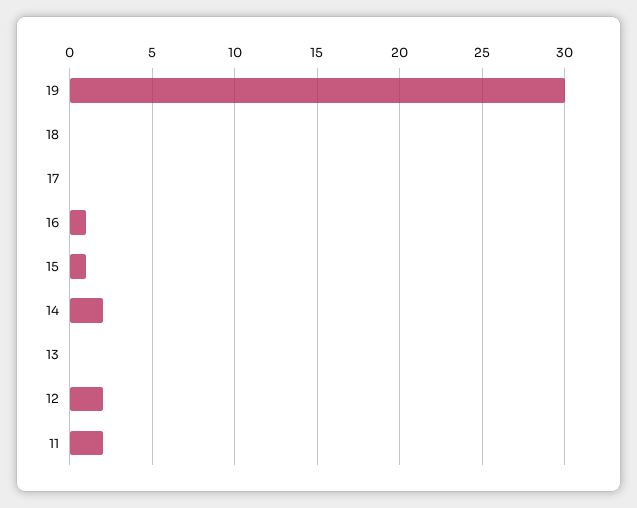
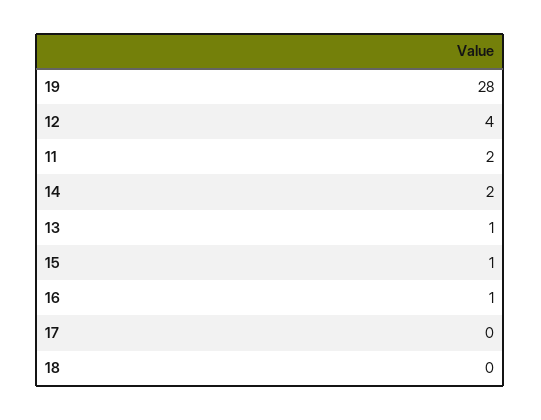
  {
-   "19": 30,
+   "19": 28,
    "18": 0,
    "17": 0,
    "16": 1,
    "15": 1,
    "14": 2,
-   "13": 0,
+   "13": 1,
-   "12": 2,
+   "12": 4,
    "11": 2
  }

